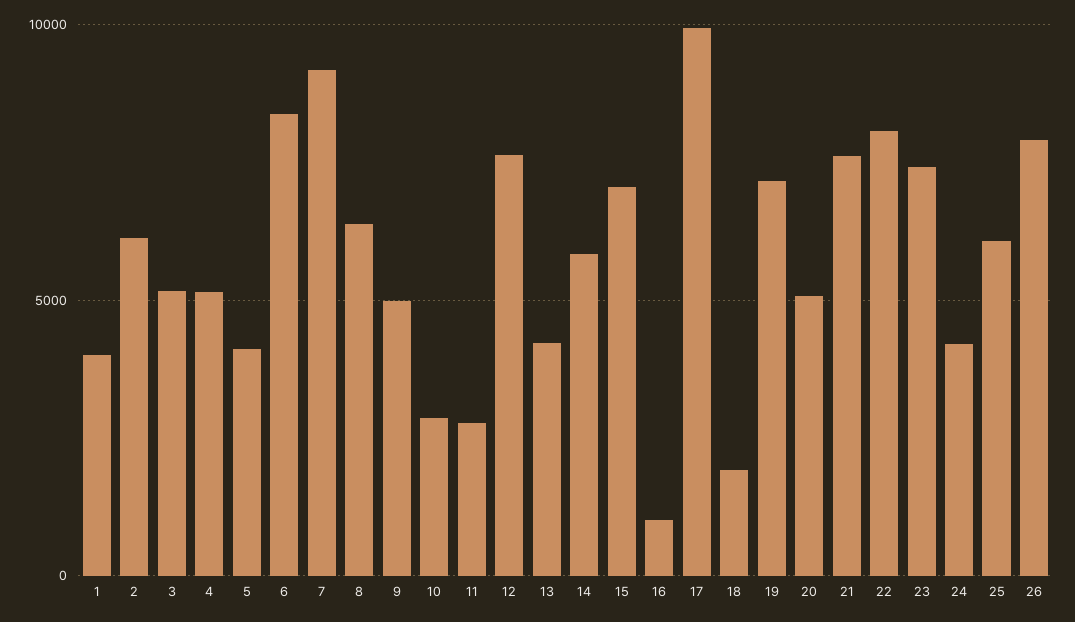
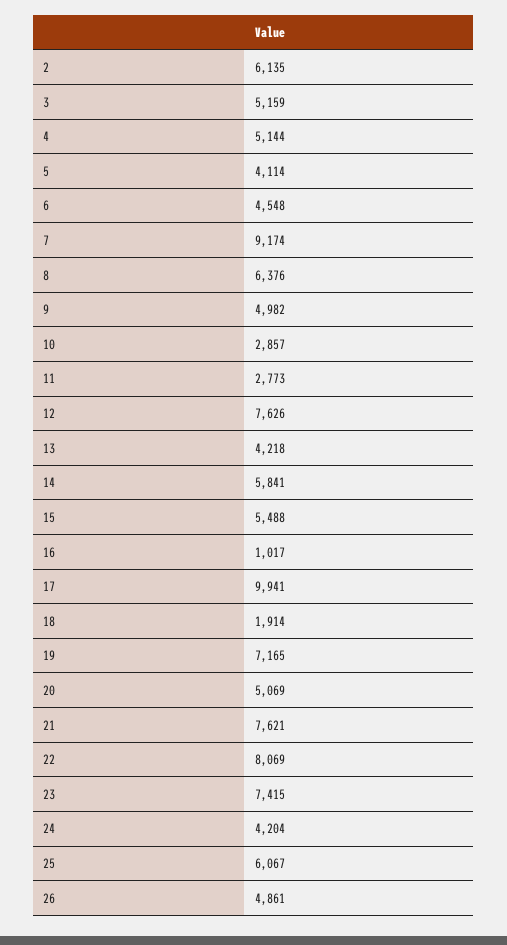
  {
-   "1": 4000,
    "2": 6135,
    "3": 5159,
    "4": 5144,
    "5": 4114,
-   "6": 8500,
+   "6": 4548,
    "7": 9174,
    "8": 6376,
    "9": 4982,
    "10": 2857,
    "11": 2773,
    "12": 7626,
    "13": 4218,
    "14": 5841,
-   "15": 7000,
+   "15": 5488,
    "16": 1017,
    "17": 9941,
    "18": 1914,
    "19": 7165,
    "20": 5069,
    "21": 7621,
    "22": 8069,
    "23": 7415,
    "24": 4204,
    "25": 6067,
-   "26": 8000
+   "26": 4861
  }

